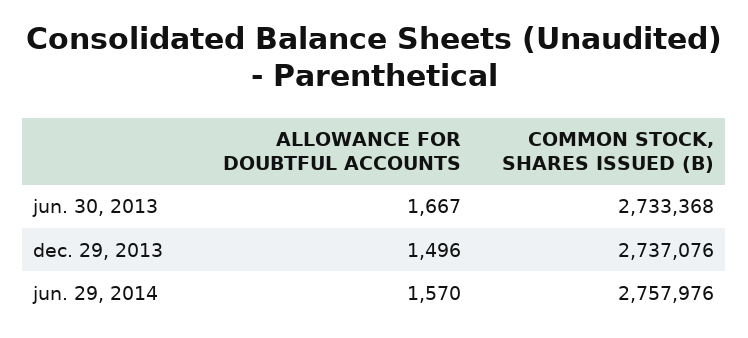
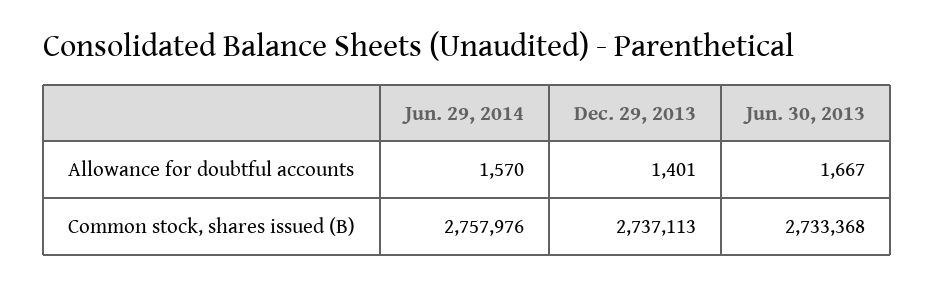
  {
    "ALLOWANCE FOR DOUBTFUL ACCOUNTS": {
      "jun. 30, 2013": 1667,
-     "dec. 29, 2013": 1496,
+     "dec. 29, 2013": 1401,
      "jun. 29, 2014": 1570
    },
    "COMMON STOCK, SHARES ISSUED (B)": {
      "jun. 30, 2013": 2733368,
-     "dec. 29, 2013": 2737076,
+     "dec. 29, 2013": 2737113,
      "jun. 29, 2014": 2757976
    }
  }

